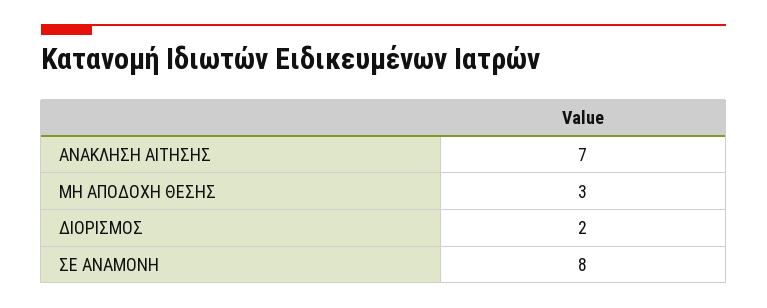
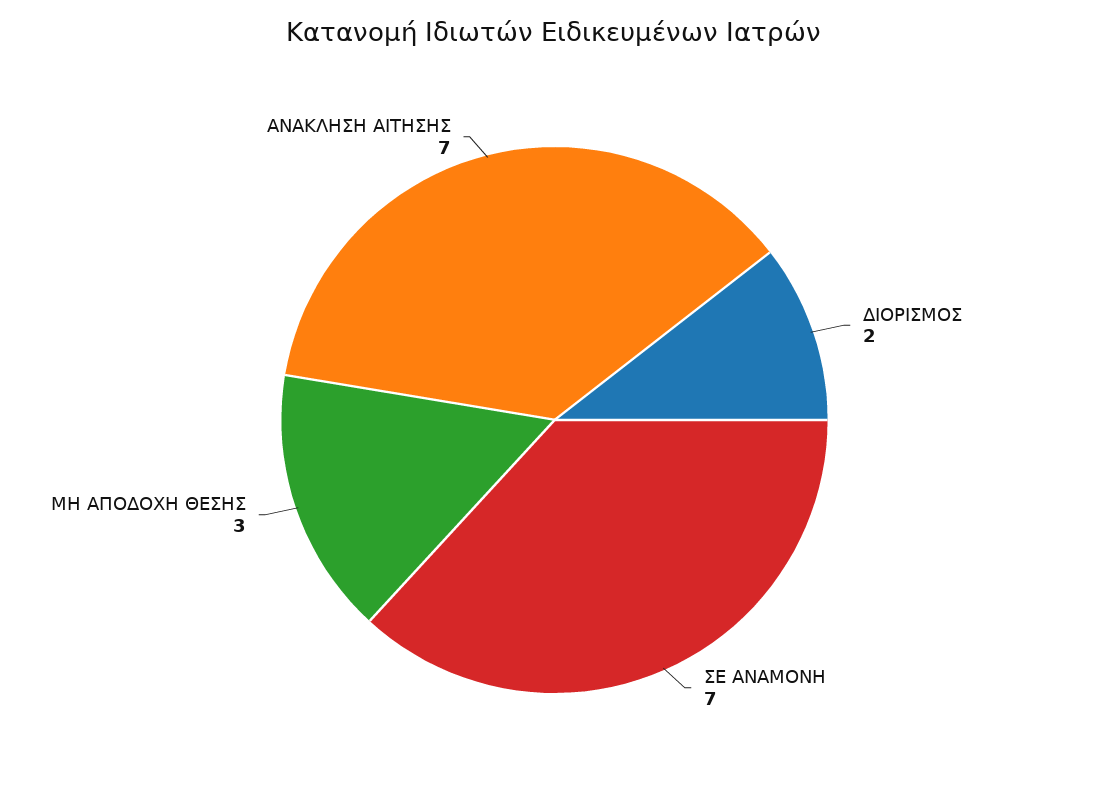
  {
    "ΑΝΑΚΛΗΣΗ ΑΙΤΗΣΗΣ": 7,
    "ΜΗ ΑΠΟΔΟΧΗ ΘΕΣΗΣ": 3,
    "ΔΙΟΡΙΣΜΟΣ": 2,
-   "ΣΕ ΑΝΑΜΟΝΗ": 8
+   "ΣΕ ΑΝΑΜΟΝΗ": 7
  }

